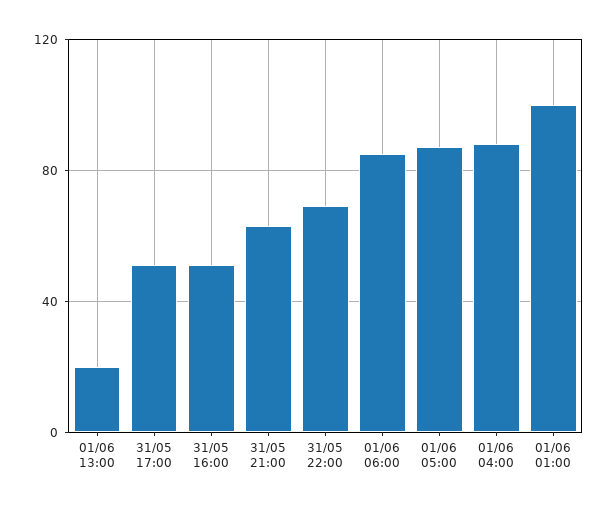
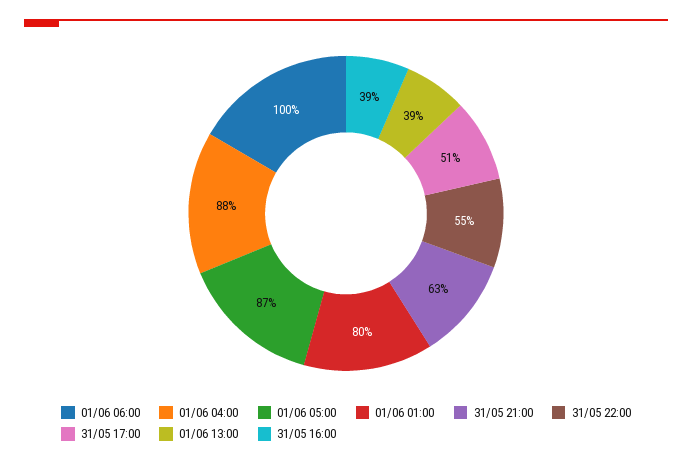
  {
-   "01/06 13:00": 20,
+   "01/06 13:00": 39,
    "31/05 17:00": 51,
-   "31/05 16:00": 50,
+   "31/05 16:00": 39,
    "31/05 21:00": 63,
-   "31/05 22:00": 70,
+   "31/05 22:00": 55,
-   "01/06 06:00": 85,
+   "01/06 06:00": 100,
    "01/06 05:00": 87,
    "01/06 04:00": 88,
-   "01/06 01:00": 100
+   "01/06 01:00": 80
  }

